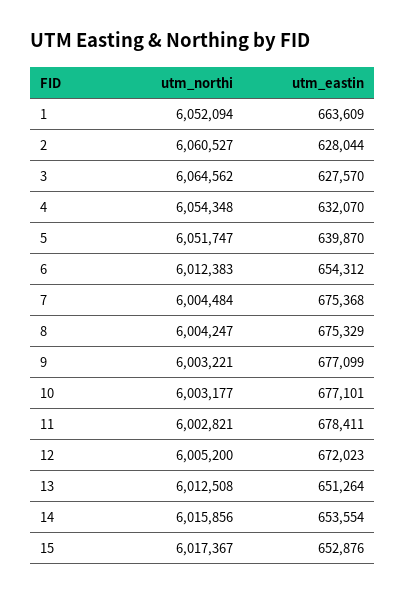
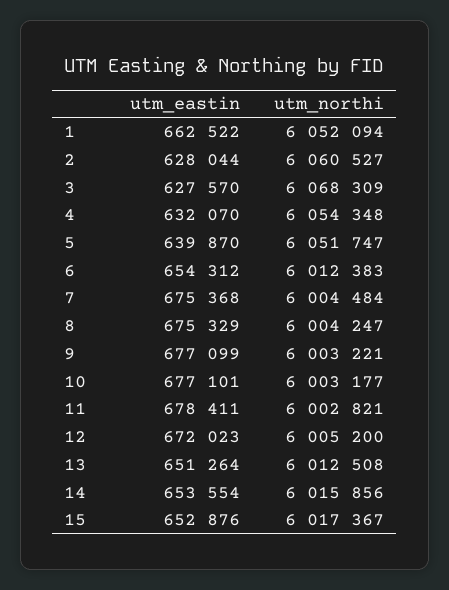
  {
    "utm_northi": {
      "1": 6052094,
      "2": 6060527,
-     "3": 6064562,
+     "3": 6068309,
      "4": 6054348,
      "5": 6051747,
      "6": 6012383,
      "7": 6004484,
      "8": 6004247,
      "9": 6003221,
      "10": 6003177,
      "11": 6002821,
      "12": 6005200,
      "13": 6012508,
      "14": 6015856,
      "15": 6017367
    },
    "utm_eastin": {
-     "1": 663609,
+     "1": 662522,
      "2": 628044,
      "3": 627570,
      "4": 632070,
      "5": 639870,
      "6": 654312,
      "7": 675368,
      "8": 675329,
      "9": 677099,
      "10": 677101,
      "11": 678411,
      "12": 672023,
      "13": 651264,
      "14": 653554,
      "15": 652876
    }
  }

